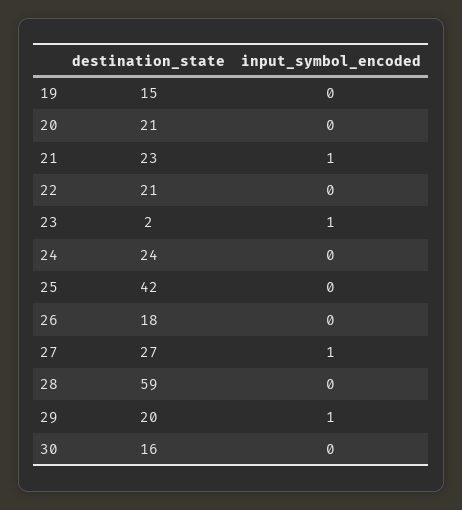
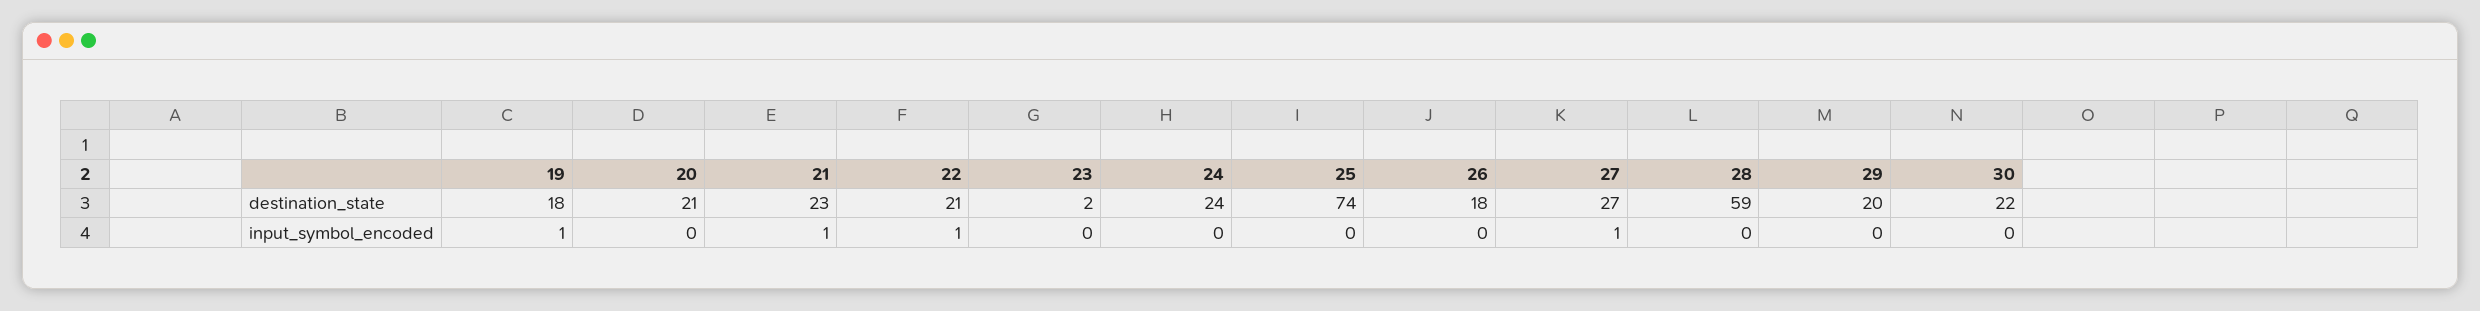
  {
    "destination_state": {
-     "19": 15,
+     "19": 18,
      "20": 21,
      "21": 23,
      "22": 21,
      "23": 2,
      "24": 24,
-     "25": 42,
+     "25": 74,
      "26": 18,
      "27": 27,
      "28": 59,
      "29": 20,
-     "30": 16
+     "30": 22
    },
    "input_symbol_encoded": {
-     "19": 0,
+     "19": 1,
      "20": 0,
      "21": 1,
-     "22": 0,
+     "22": 1,
-     "23": 1,
+     "23": 0,
      "24": 0,
      "25": 0,
      "26": 0,
      "27": 1,
      "28": 0,
-     "29": 1,
+     "29": 0,
      "30": 0
    }
  }

